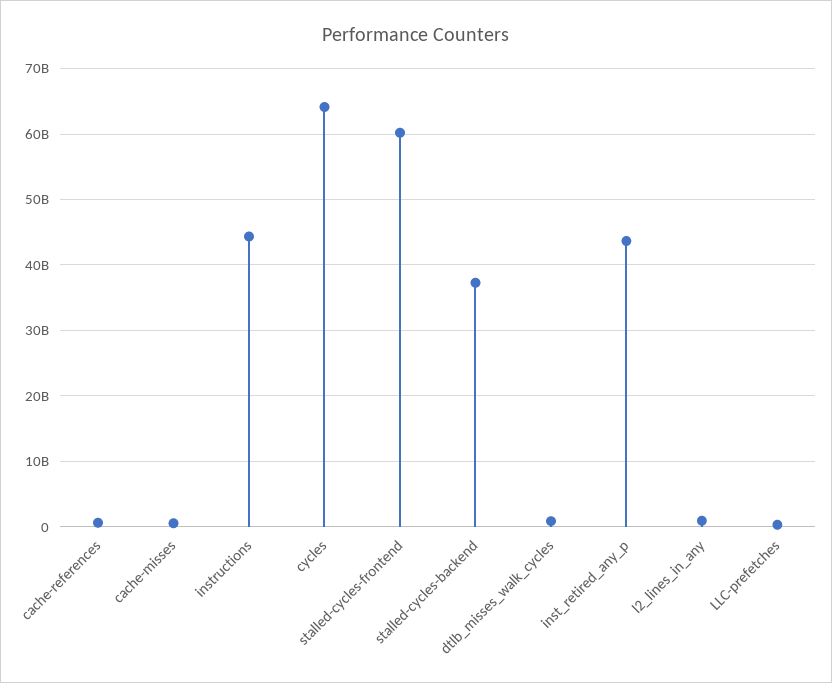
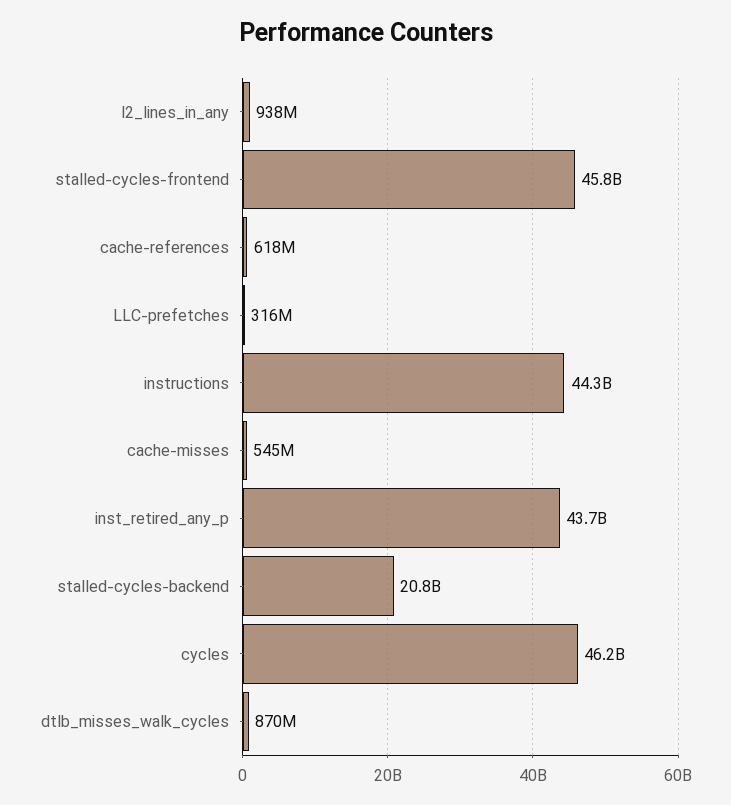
  {
    "cache-references": 618000000,
    "cache-misses": 545000000,
    "instructions": 44300000000,
-   "cycles": 64000000000,
+   "cycles": 46200000000,
-   "stalled-cycles-frontend": 60000000000,
+   "stalled-cycles-frontend": 45800000000,
-   "stalled-cycles-backend": 37000000000,
+   "stalled-cycles-backend": 20800000000,
    "dtlb_misses_walk_cycles": 870000000,
    "inst_retired_any_p": 43700000000,
    "l2_lines_in_any": 938000000,
    "LLC-prefetches": 316000000
  }

